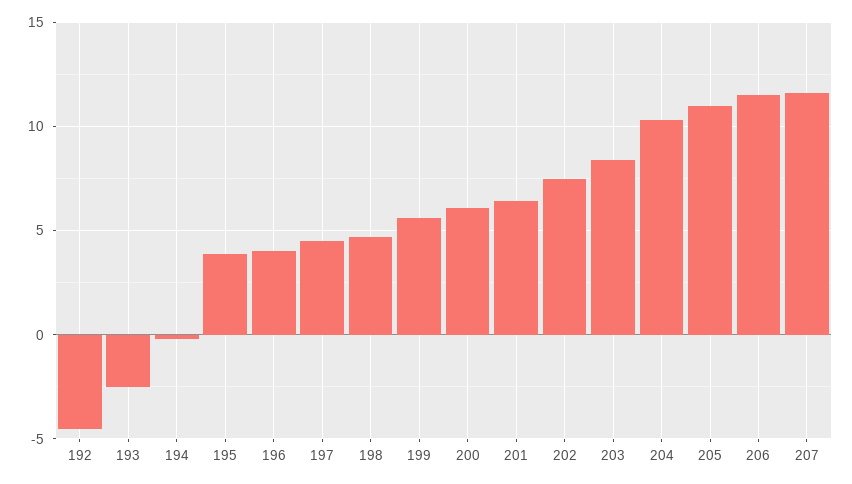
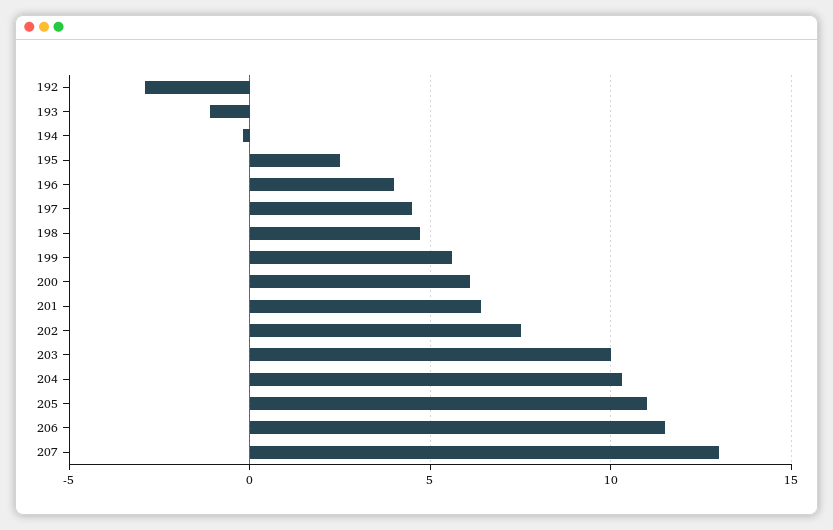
  {
-   "192": -4.5,
+   "192": -3,
-   "193": -2.5,
+   "193": -1,
    "194": 0,
-   "195": 4,
+   "195": 2.5,
    "196": 4,
    "197": 4.5,
    "198": 4.5,
    "199": 5.5,
    "200": 6,
    "201": 6.5,
    "202": 7.5,
-   "203": 8.5,
+   "203": 10,
    "204": 10.5,
    "205": 11,
    "206": 11.5,
-   "207": 11.5
+   "207": 13
  }

